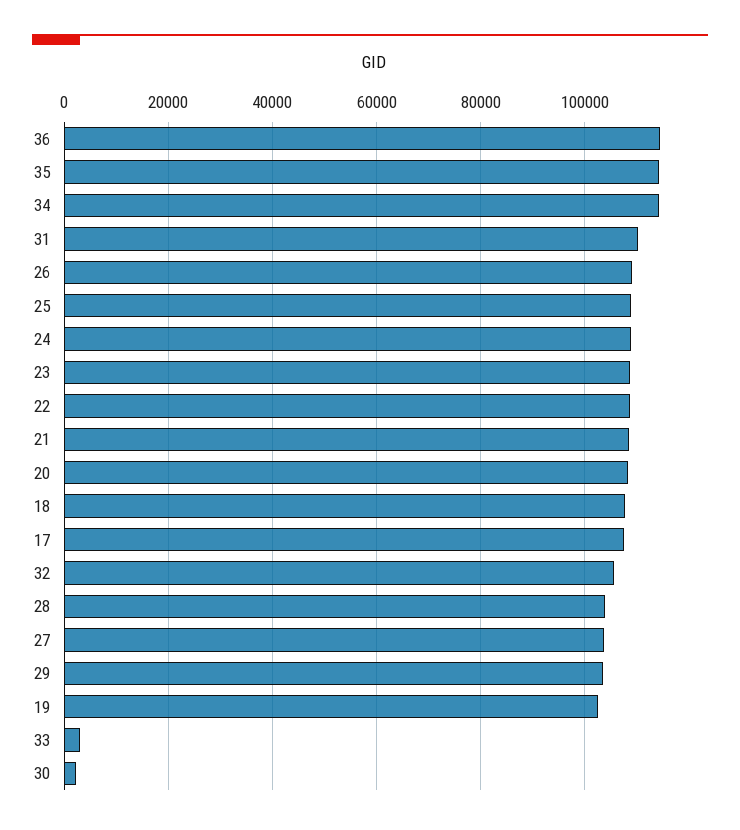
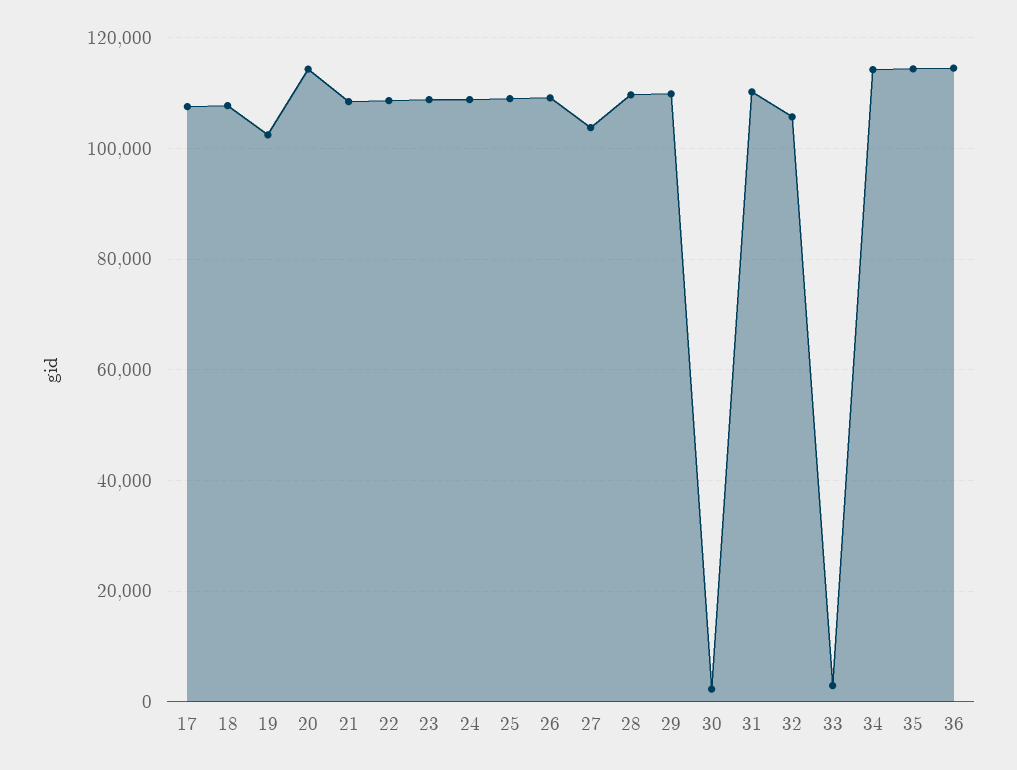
  {
    "36": 114000,
    "35": 114000,
    "34": 114000,
    "31": 110000,
    "26": 110000,
    "25": 108000,
    "24": 108000,
    "23": 108000,
    "22": 108000,
    "21": 108000,
-   "20": 108000,
+   "20": 114000,
    "18": 108000,
    "17": 108000,
    "32": 106000,
-   "28": 104000,
+   "28": 110000,
    "27": 104000,
-   "29": 104000,
+   "29": 110000,
    "19": 102000,
    "33": 2000,
    "30": 2000
  }

